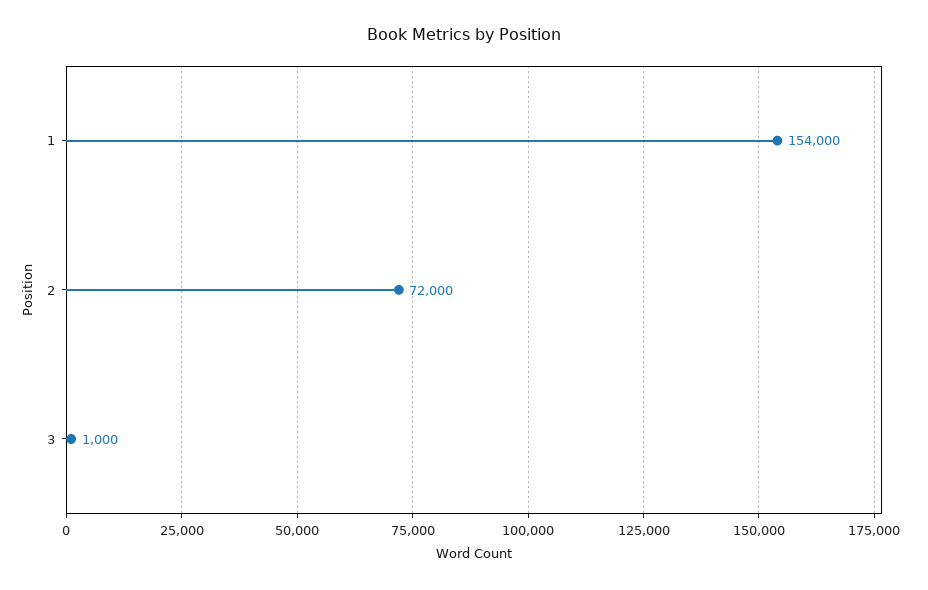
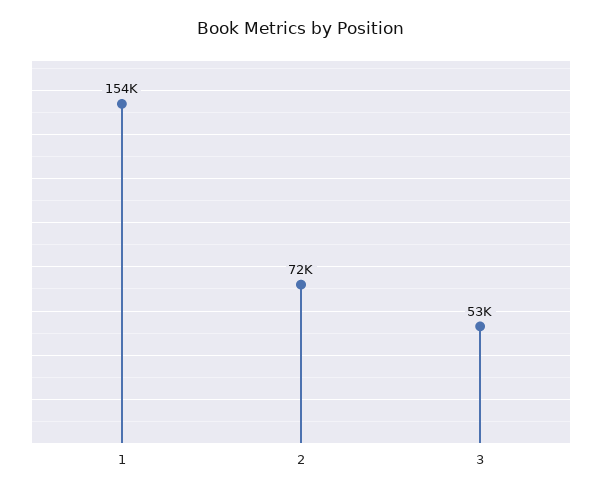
  {
    "1": 154000,
    "2": 72000,
-   "3": 1000
+   "3": 53000
  }

